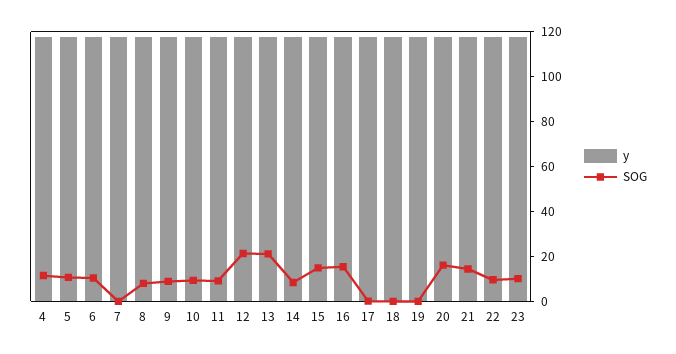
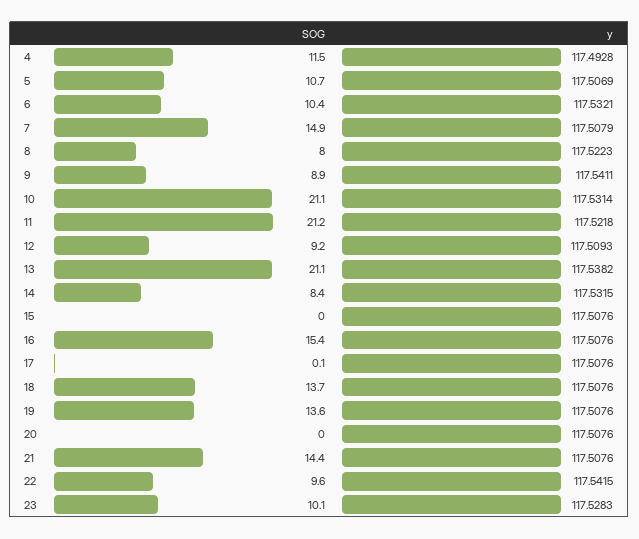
  {
    "y": {
      "4": 117.4928,
      "5": 117.5069,
      "6": 117.5321,
      "7": 117.5079,
      "8": 117.5223,
      "9": 117.5411,
      "10": 117.5314,
      "11": 117.5218,
      "12": 117.5093,
      "13": 117.5382,
      "14": 117.5315,
      "15": 117.5076,
      "16": 117.5076,
      "17": 117.5076,
      "18": 117.5076,
      "19": 117.5076,
      "20": 117.5076,
      "21": 117.5076,
      "22": 117.5415,
      "23": 117.5283
    },
    "SOG": {
      "4": 11.5,
      "5": 10.7,
      "6": 10.4,
-     "7": 0,
+     "7": 14.9,
      "8": 8,
      "9": 8.9,
-     "10": 10,
+     "10": 21.1,
-     "11": 10,
+     "11": 21.2,
-     "12": 20,
+     "12": 9.2,
      "13": 21.1,
      "14": 8.4,
-     "15": 15,
+     "15": 0,
      "16": 15.4,
      "17": 0.1,
-     "18": 0,
+     "18": 13.7,
-     "19": 0,
+     "19": 13.6,
-     "20": 15,
+     "20": 0,
      "21": 14.4,
      "22": 9.6,
      "23": 10.1
    }
  }

